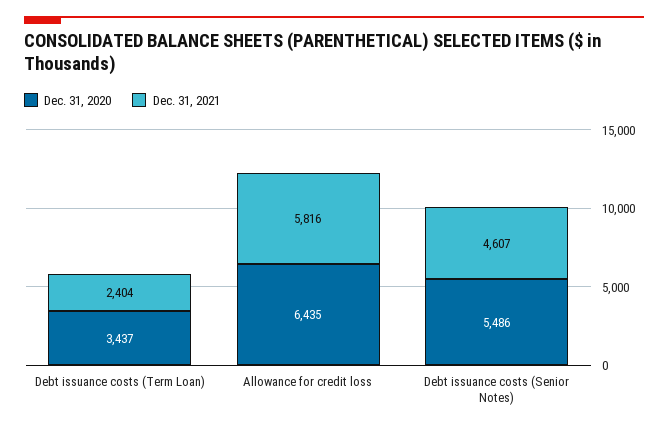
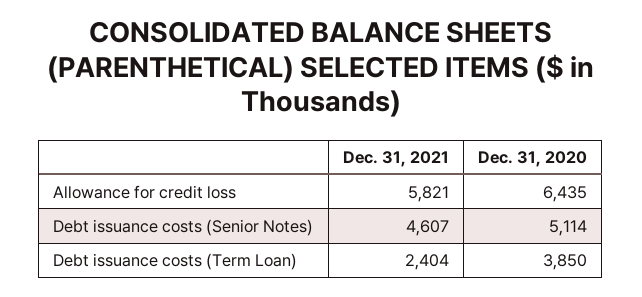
  {
    "Dec. 31, 2020": {
-     "Debt issuance costs (Term Loan)": 3437,
+     "Debt issuance costs (Term Loan)": 3850,
      "Allowance for credit loss": 6435,
-     "Debt issuance costs (Senior Notes)": 5486
+     "Debt issuance costs (Senior Notes)": 5114
    },
    "Dec. 31, 2021": {
      "Debt issuance costs (Term Loan)": 2404,
-     "Allowance for credit loss": 5816,
+     "Allowance for credit loss": 5821,
      "Debt issuance costs (Senior Notes)": 4607
    }
  }

